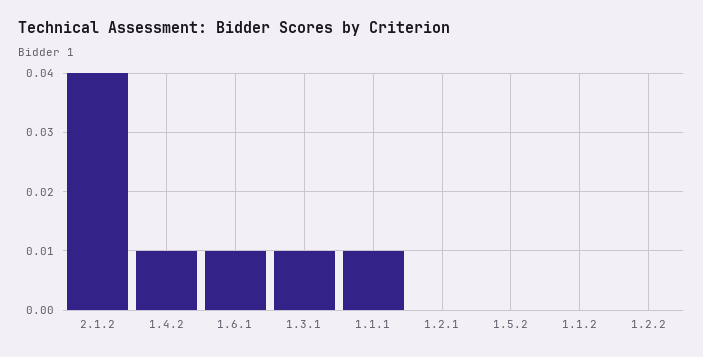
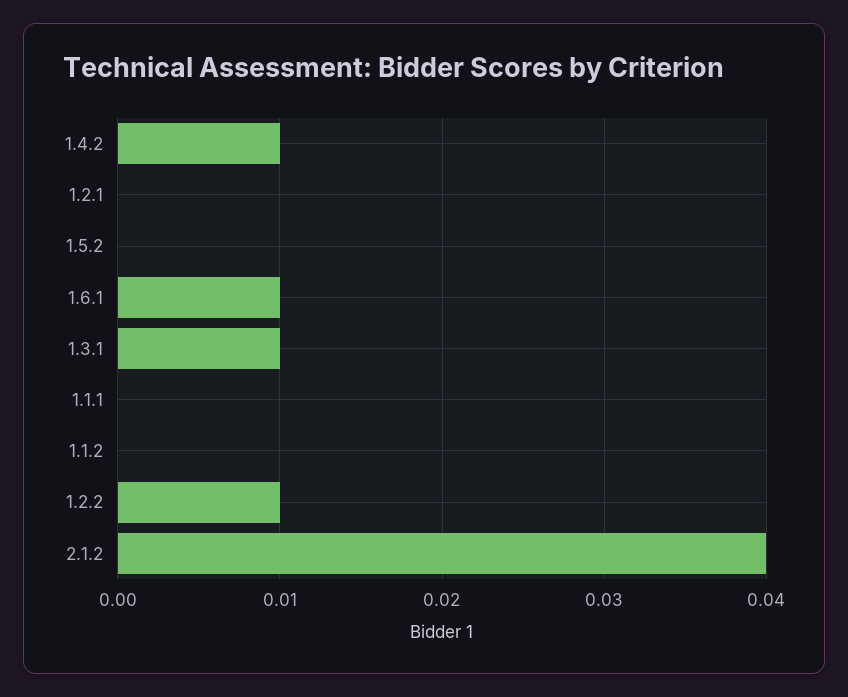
  {
    "2.1.2": 0.04,
    "1.4.2": 0.01,
    "1.6.1": 0.01,
    "1.3.1": 0.01,
-   "1.1.1": 0.01,
+   "1.1.1": 0,
    "1.2.1": 0,
    "1.5.2": 0,
    "1.1.2": 0,
-   "1.2.2": 0
+   "1.2.2": 0.01
  }

